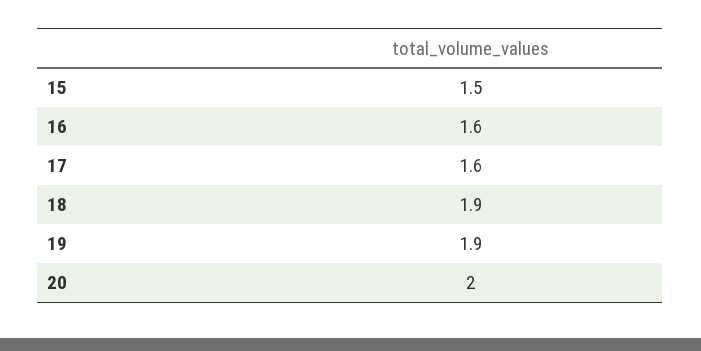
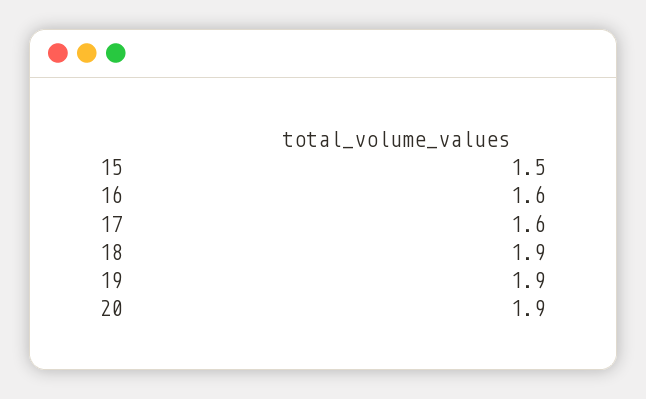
  {
    "15": 1.5,
    "16": 1.6,
    "17": 1.6,
    "18": 1.9,
    "19": 1.9,
-   "20": 2
+   "20": 1.9
  }

